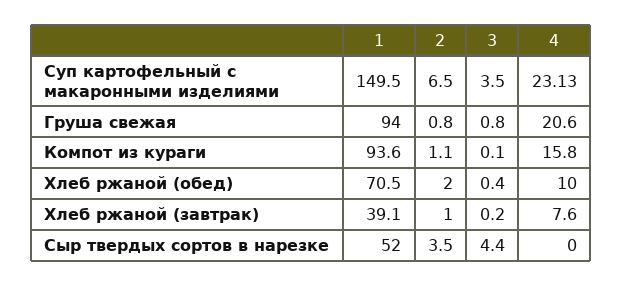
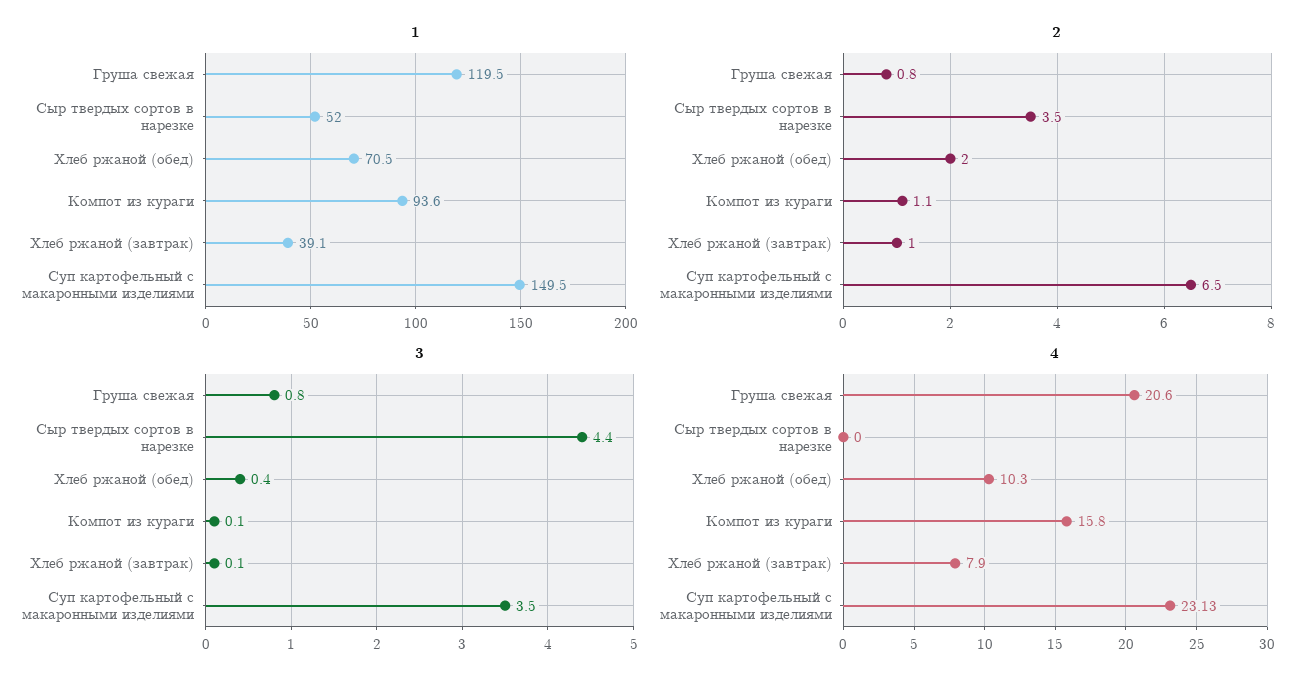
  {
    "1": {
      "Суп картофельный с макаронными изделиями": 149.5,
-     "Груша свежая": 94,
+     "Груша свежая": 119.5,
      "Компот из кураги": 93.6,
      "Хлеб ржаной (обед)": 70.5,
      "Хлеб ржаной (завтрак)": 39.1,
      "Сыр твердых сортов в нарезке": 52
    },
    "2": {
      "Суп картофельный с макаронными изделиями": 6.5,
      "Груша свежая": 0.8,
      "Компот из кураги": 1.1,
      "Хлеб ржаной (обед)": 2,
      "Хлеб ржаной (завтрак)": 1,
      "Сыр твердых сортов в нарезке": 3.5
    },
    "3": {
      "Суп картофельный с макаронными изделиями": 3.5,
      "Груша свежая": 0.8,
      "Компот из кураги": 0.1,
      "Хлеб ржаной (обед)": 0.4,
-     "Хлеб ржаной (завтрак)": 0.2,
+     "Хлеб ржаной (завтрак)": 0.1,
      "Сыр твердых сортов в нарезке": 4.4
    },
    "4": {
      "Суп картофельный с макаронными изделиями": 23.13,
      "Груша свежая": 20.6,
      "Компот из кураги": 15.8,
-     "Хлеб ржаной (обед)": 10,
+     "Хлеб ржаной (обед)": 10.3,
-     "Хлеб ржаной (завтрак)": 7.6,
+     "Хлеб ржаной (завтрак)": 7.9,
      "Сыр твердых сортов в нарезке": 0
    }
  }

